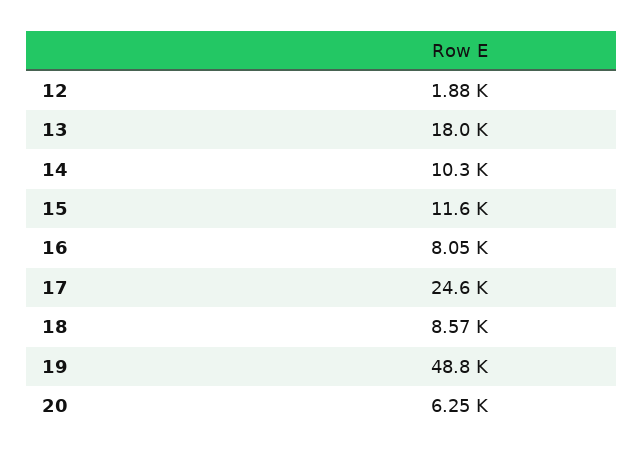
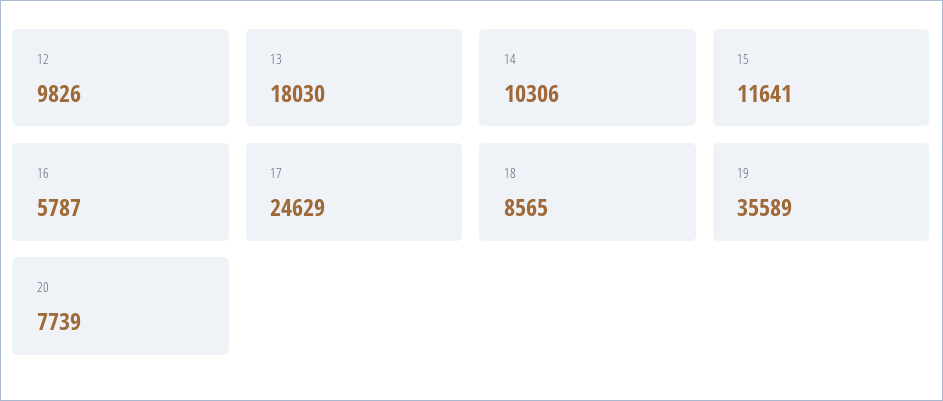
  {
-   "12": 1880,
+   "12": 9826,
    "13": 18030,
    "14": 10306,
    "15": 11641,
-   "16": 8050,
+   "16": 5787,
    "17": 24629,
    "18": 8565,
-   "19": 48800,
+   "19": 35589,
-   "20": 6250
+   "20": 7739
  }

